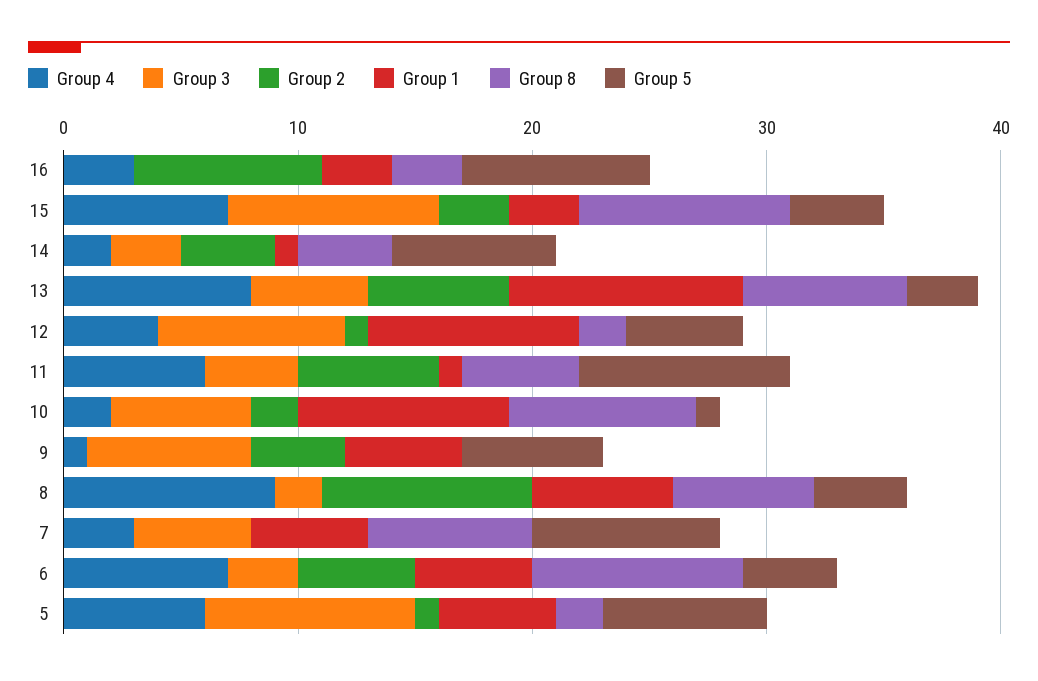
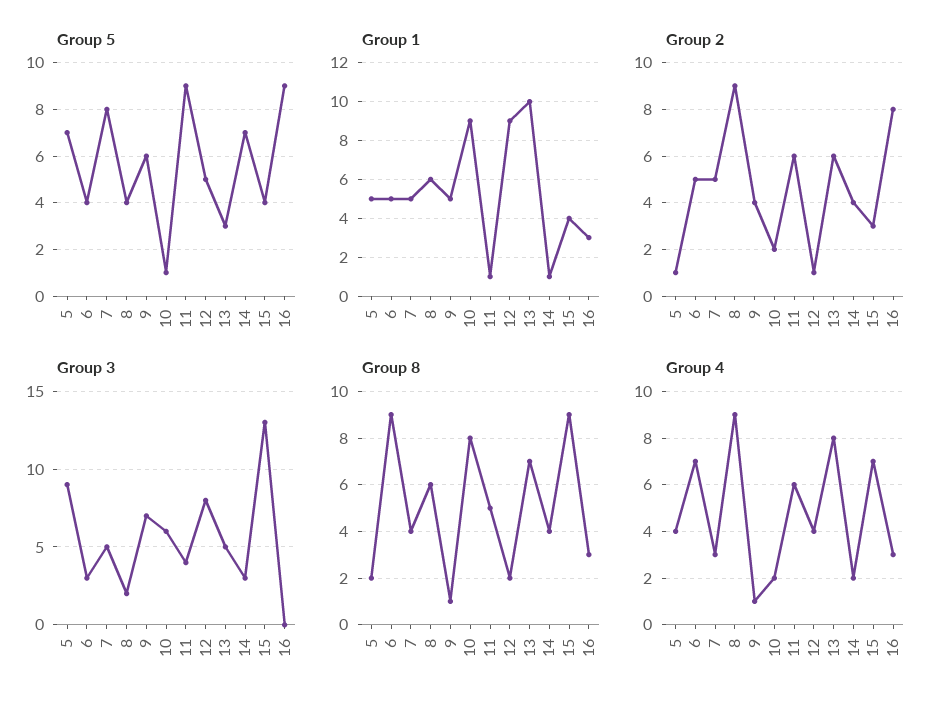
  {
    "Group 4": {
      "16": 3,
      "15": 7,
      "14": 2,
      "13": 8,
      "12": 4,
      "11": 6,
      "10": 2,
      "9": 1,
      "8": 9,
      "7": 3,
      "6": 7,
-     "5": 6
+     "5": 4
    },
    "Group 3": {
      "16": 0,
-     "15": 9,
+     "15": 13,
      "14": 3,
      "13": 5,
      "12": 8,
      "11": 4,
      "10": 6,
      "9": 7,
      "8": 2,
      "7": 5,
      "6": 3,
      "5": 9
    },
    "Group 2": {
      "16": 8,
      "15": 3,
      "14": 4,
      "13": 6,
      "12": 1,
      "11": 6,
      "10": 2,
      "9": 4,
      "8": 9,
-     "7": 0,
+     "7": 5,
      "6": 5,
      "5": 1
    },
    "Group 1": {
      "16": 3,
-     "15": 3,
+     "15": 4,
      "14": 1,
      "13": 10,
      "12": 9,
      "11": 1,
      "10": 9,
      "9": 5,
      "8": 6,
      "7": 5,
      "6": 5,
      "5": 5
    },
    "Group 8": {
      "16": 3,
      "15": 9,
      "14": 4,
      "13": 7,
      "12": 2,
      "11": 5,
      "10": 8,
-     "9": 0,
+     "9": 1,
      "8": 6,
-     "7": 7,
+     "7": 4,
      "6": 9,
      "5": 2
    },
    "Group 5": {
-     "16": 8,
+     "16": 9,
      "15": 4,
      "14": 7,
      "13": 3,
      "12": 5,
      "11": 9,
      "10": 1,
      "9": 6,
      "8": 4,
      "7": 8,
      "6": 4,
      "5": 7
    }
  }

